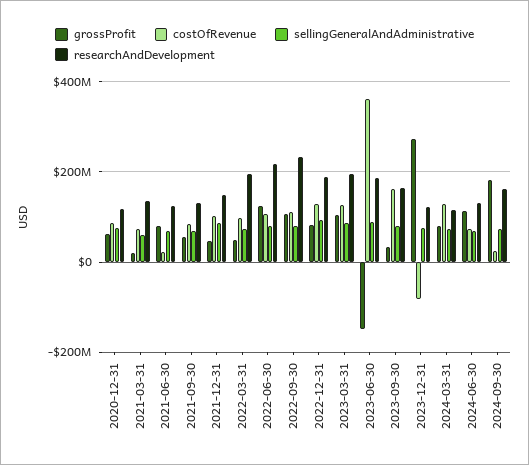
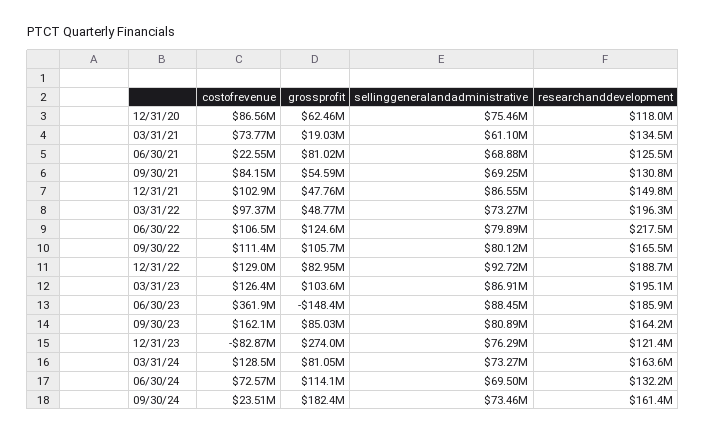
  {
    "grossProfit": {
      "2020-12-31": 62460000,
      "2021-03-31": 19030000,
      "2021-06-30": 81020000,
      "2021-09-30": 54590000,
      "2021-12-31": 47760000,
      "2022-03-31": 48770000,
      "2022-06-30": 124600000,
      "2022-09-30": 105700000,
      "2022-12-31": 82950000,
      "2023-03-31": 103600000,
      "2023-06-30": -148400000,
-     "2023-09-30": 40000000,
+     "2023-09-30": 85030000,
      "2023-12-31": 274000000,
      "2024-03-31": 81050000,
      "2024-06-30": 114100000,
      "2024-09-30": 182400000
    },
    "costOfRevenue": {
      "2020-12-31": 86560000,
      "2021-03-31": 73770000,
      "2021-06-30": 22550000,
      "2021-09-30": 84150000,
      "2021-12-31": 102900000,
      "2022-03-31": 97370000,
      "2022-06-30": 106500000,
      "2022-09-30": 111400000,
      "2022-12-31": 129000000,
      "2023-03-31": 126400000,
      "2023-06-30": 361900000,
      "2023-09-30": 162100000,
      "2023-12-31": -82870000,
      "2024-03-31": 128500000,
      "2024-06-30": 72570000,
      "2024-09-30": 23510000
    },
    "sellingGeneralAndAdministrative": {
      "2020-12-31": 75460000,
      "2021-03-31": 61100000,
      "2021-06-30": 68880000,
      "2021-09-30": 69250000,
      "2021-12-31": 86550000,
      "2022-03-31": 73270000,
      "2022-06-30": 79890000,
      "2022-09-30": 80120000,
      "2022-12-31": 92720000,
      "2023-03-31": 86910000,
      "2023-06-30": 88450000,
      "2023-09-30": 80890000,
      "2023-12-31": 76290000,
      "2024-03-31": 73270000,
      "2024-06-30": 69500000,
      "2024-09-30": 73460000
    },
    "researchAndDevelopment": {
      "2020-12-31": 118000000,
      "2021-03-31": 134500000,
      "2021-06-30": 125500000,
      "2021-09-30": 130800000,
      "2021-12-31": 149800000,
      "2022-03-31": 196300000,
      "2022-06-30": 217500000,
-     "2022-09-30": 240000000,
+     "2022-09-30": 165500000,
      "2022-12-31": 188700000,
      "2023-03-31": 195100000,
      "2023-06-30": 185900000,
      "2023-09-30": 164200000,
      "2023-12-31": 121400000,
-     "2024-03-31": 120000000,
+     "2024-03-31": 163600000,
      "2024-06-30": 132200000,
      "2024-09-30": 161400000
    }
  }

